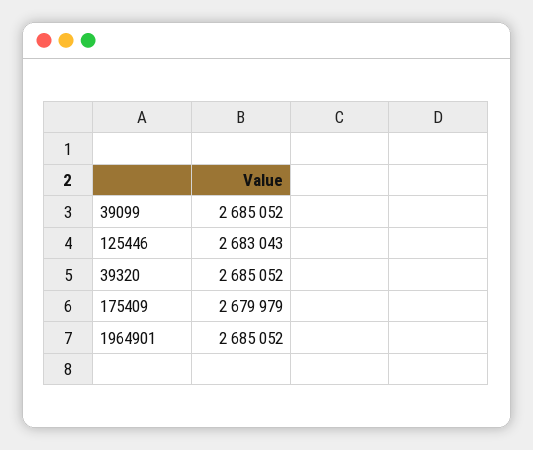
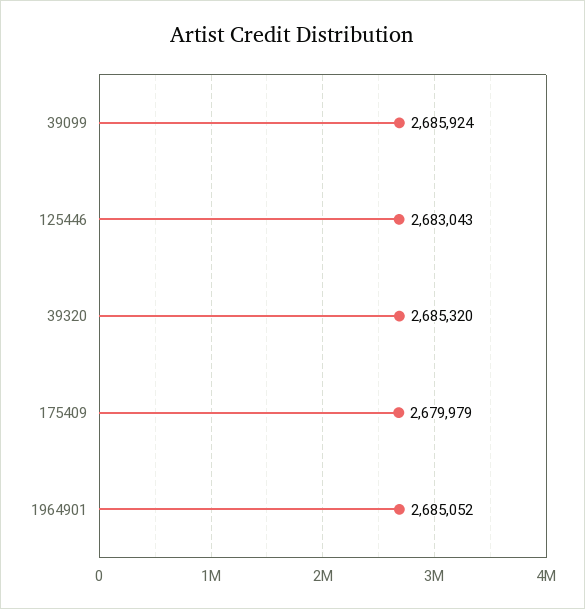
  {
-   "39099": 2685052,
+   "39099": 2685924,
    "125446": 2683043,
-   "39320": 2685052,
+   "39320": 2685320,
    "175409": 2679979,
    "1964901": 2685052
  }

